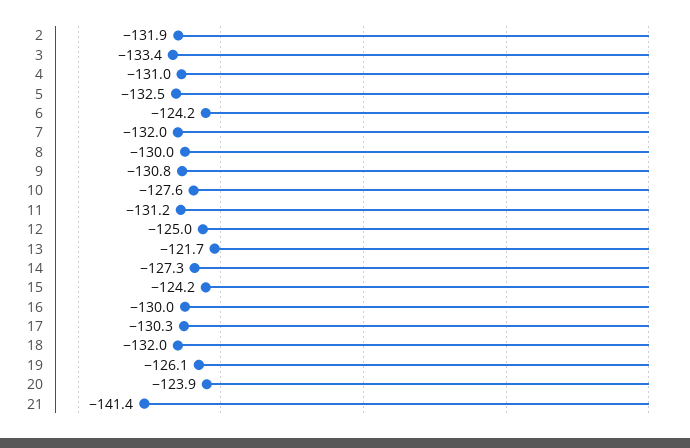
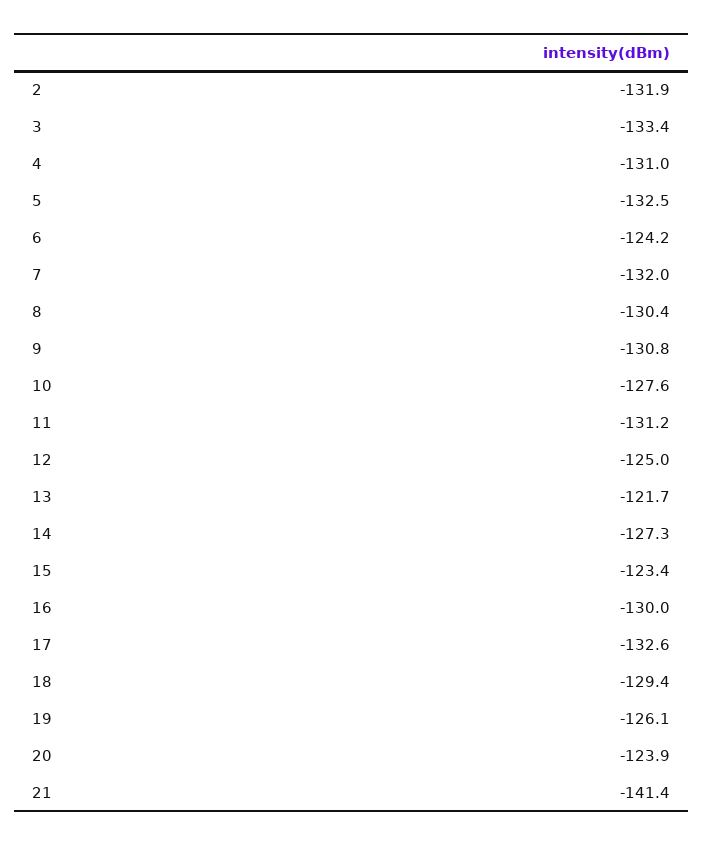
  {
    "2": -131.9,
    "3": -133.4,
    "4": -131,
    "5": -132.5,
    "6": -124.2,
    "7": -132,
-   "8": -130,
+   "8": -130.4,
    "9": -130.8,
    "10": -127.6,
    "11": -131.2,
    "12": -125,
    "13": -121.7,
    "14": -127.3,
-   "15": -124.2,
+   "15": -123.4,
    "16": -130,
-   "17": -130.3,
+   "17": -132.6,
-   "18": -132,
+   "18": -129.4,
    "19": -126.1,
    "20": -123.9,
    "21": -141.4
  }

